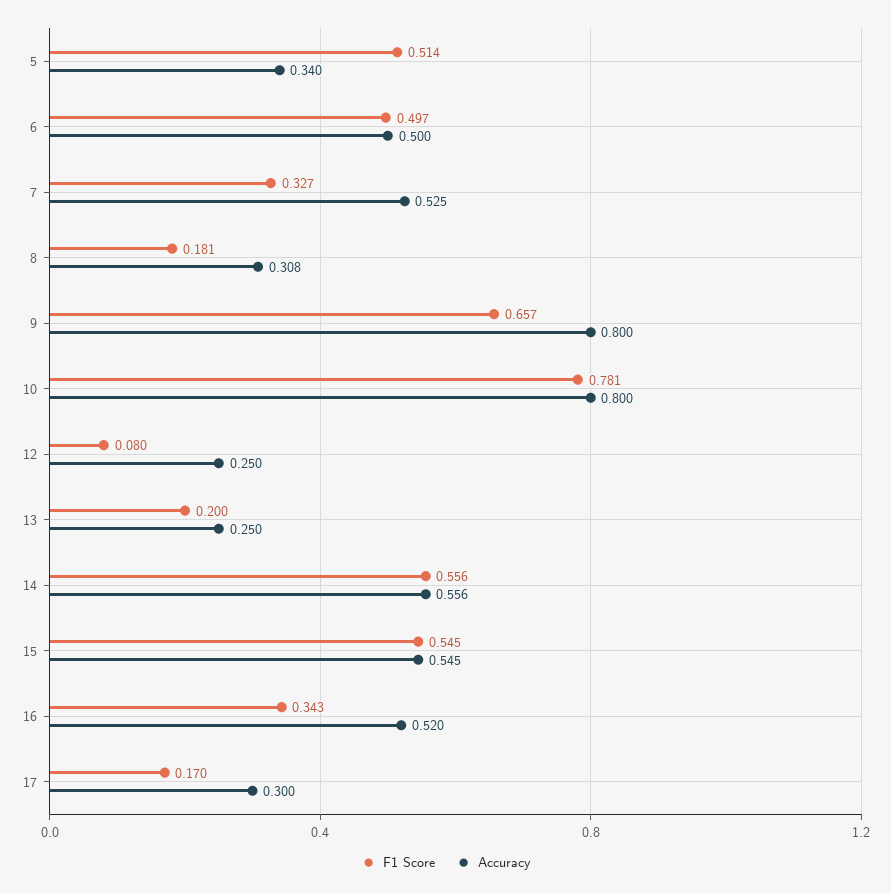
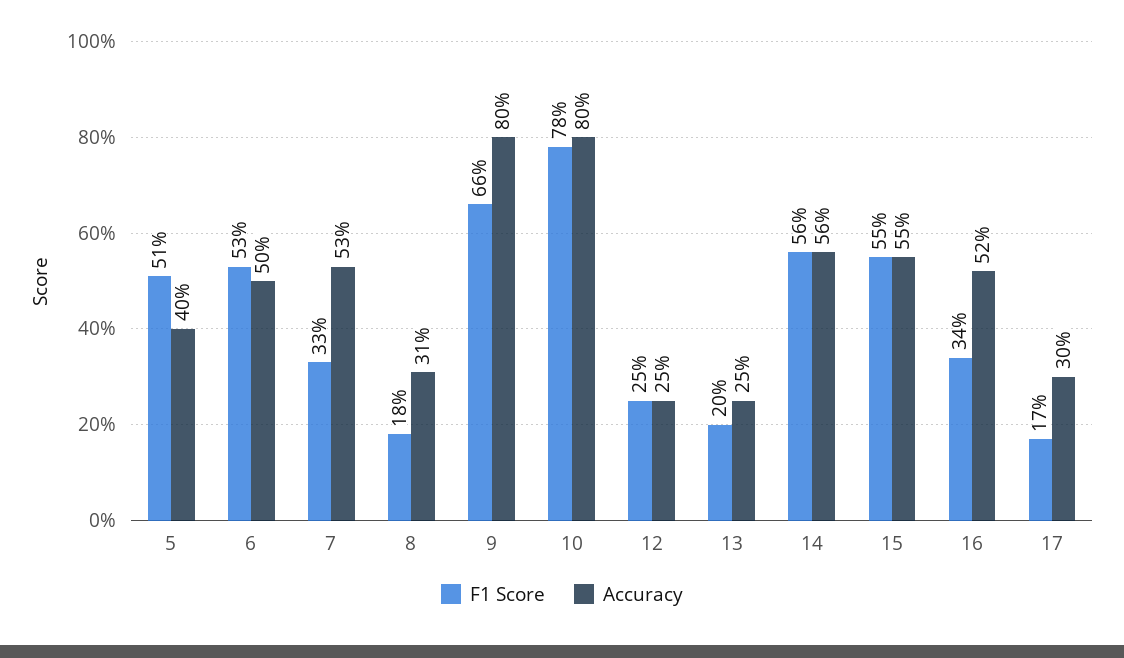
  {
    "F1 Score": {
      "5": 0.514,
-     "6": 0.497,
+     "6": 0.53,
      "7": 0.327,
      "8": 0.181,
      "9": 0.657,
      "10": 0.781,
-     "12": 0.08,
+     "12": 0.25,
      "13": 0.2,
      "14": 0.556,
      "15": 0.545,
      "16": 0.343,
      "17": 0.17
    },
    "Accuracy": {
-     "5": 0.34,
+     "5": 0.4,
      "6": 0.5,
      "7": 0.525,
      "8": 0.308,
      "9": 0.8,
      "10": 0.8,
      "12": 0.25,
      "13": 0.25,
      "14": 0.556,
      "15": 0.545,
      "16": 0.52,
      "17": 0.3
    }
  }

